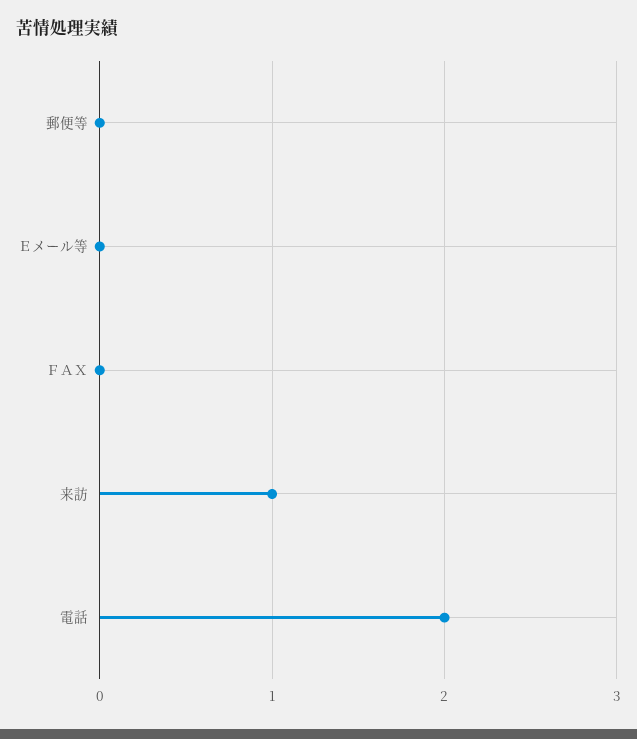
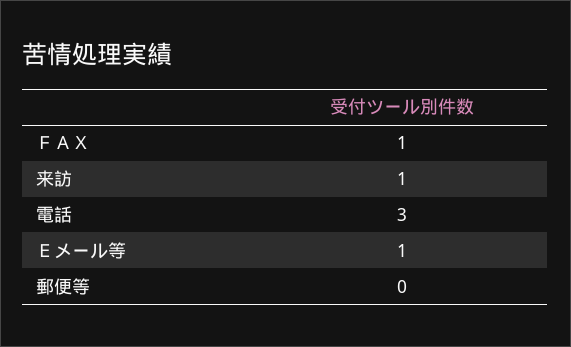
  {
    "郵便等": 0,
-   "Ｅメール等": 0,
+   "Ｅメール等": 1,
-   "ＦＡＸ": 0,
+   "ＦＡＸ": 1,
    "来訪": 1,
-   "電話": 2
+   "電話": 3
  }

